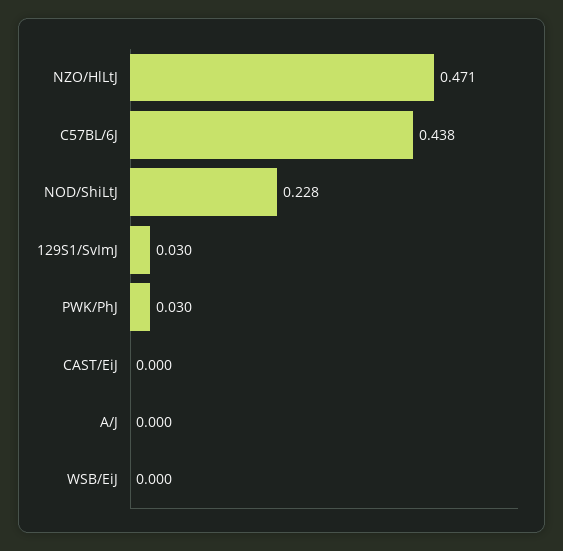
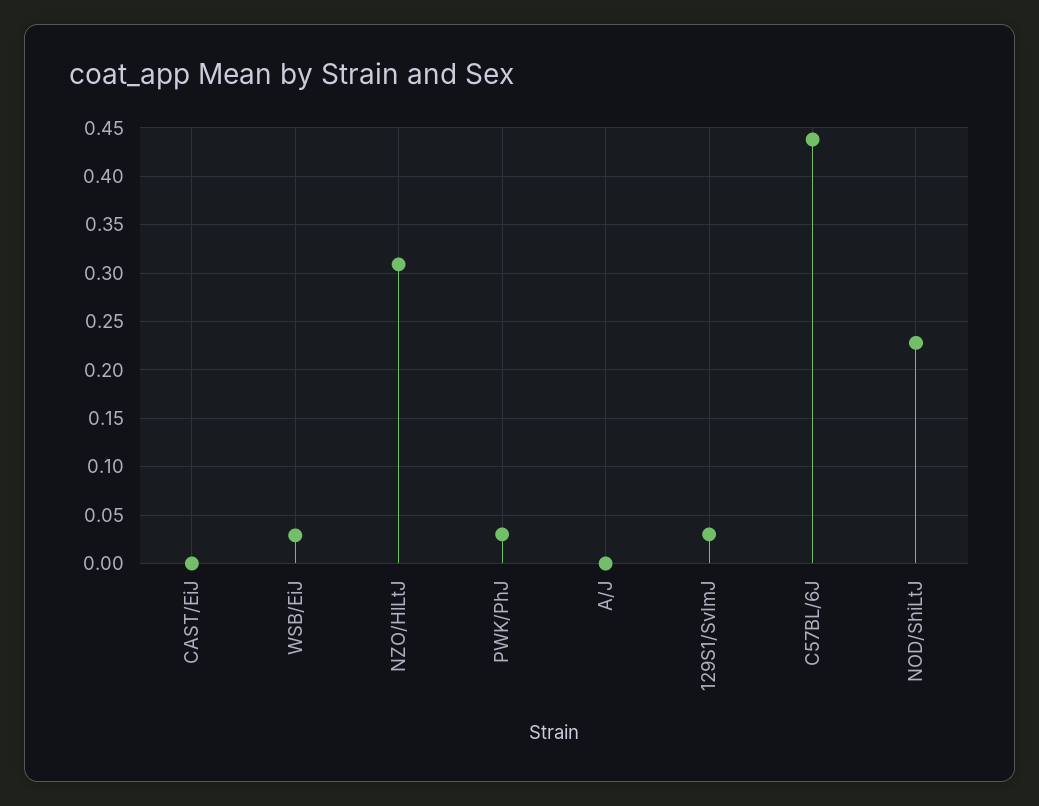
  {
-   "NZO/HlLtJ": 0.471,
+   "NZO/HlLtJ": 0.31,
    "C57BL/6J": 0.438,
    "NOD/ShiLtJ": 0.228,
    "129S1/SvImJ": 0.03,
    "PWK/PhJ": 0.03,
    "CAST/EiJ": 0,
    "A/J": 0,
-   "WSB/EiJ": 0
+   "WSB/EiJ": 0.03
  }

